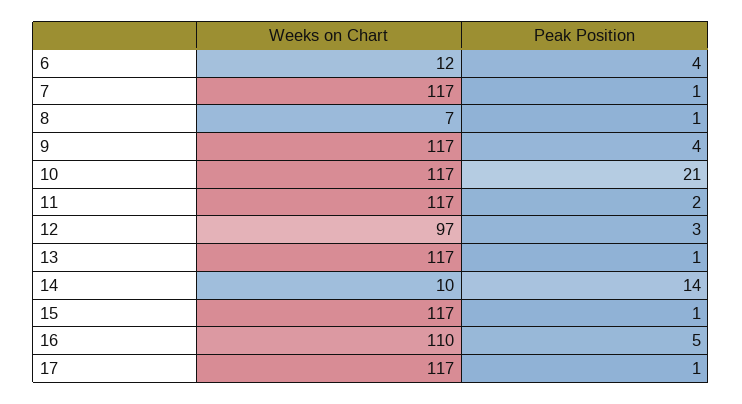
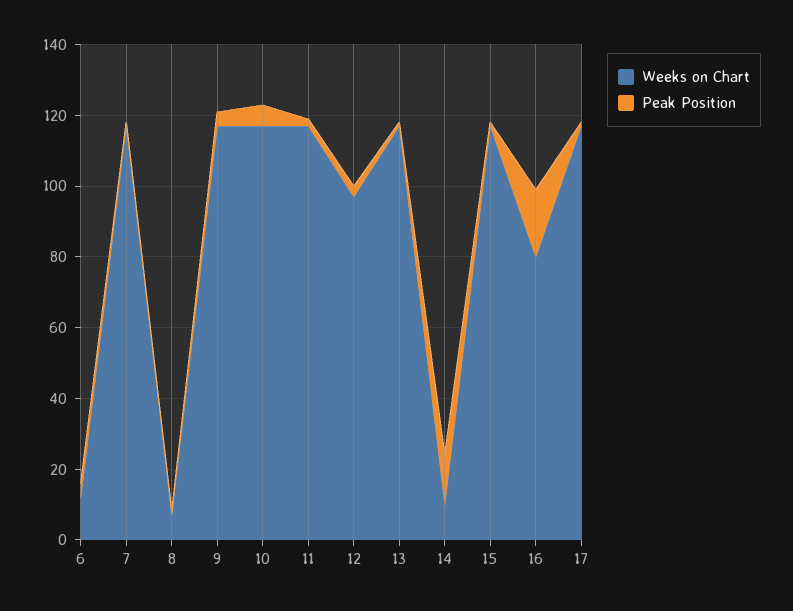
  {
    "Weeks on Chart": {
      "6": 12,
      "7": 117,
      "8": 7,
      "9": 117,
      "10": 117,
      "11": 117,
      "12": 97,
      "13": 117,
      "14": 10,
      "15": 117,
-     "16": 110,
+     "16": 80,
      "17": 117
    },
    "Peak Position": {
      "6": 4,
      "7": 1,
      "8": 1,
      "9": 4,
-     "10": 21,
+     "10": 5,
      "11": 2,
      "12": 3,
      "13": 1,
      "14": 14,
      "15": 1,
-     "16": 5,
+     "16": 20,
      "17": 1
    }
  }

